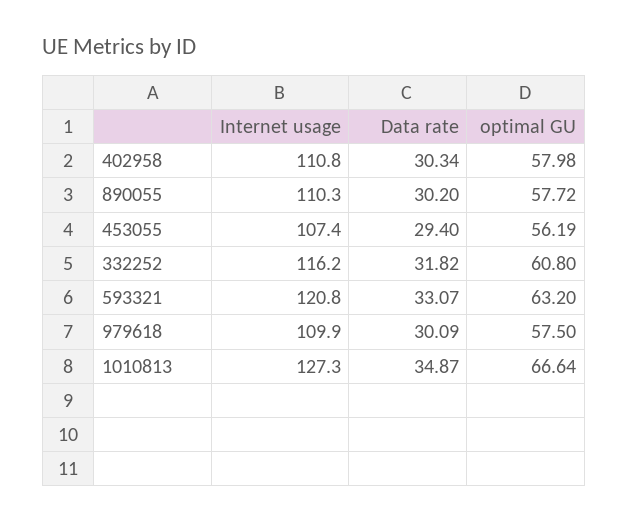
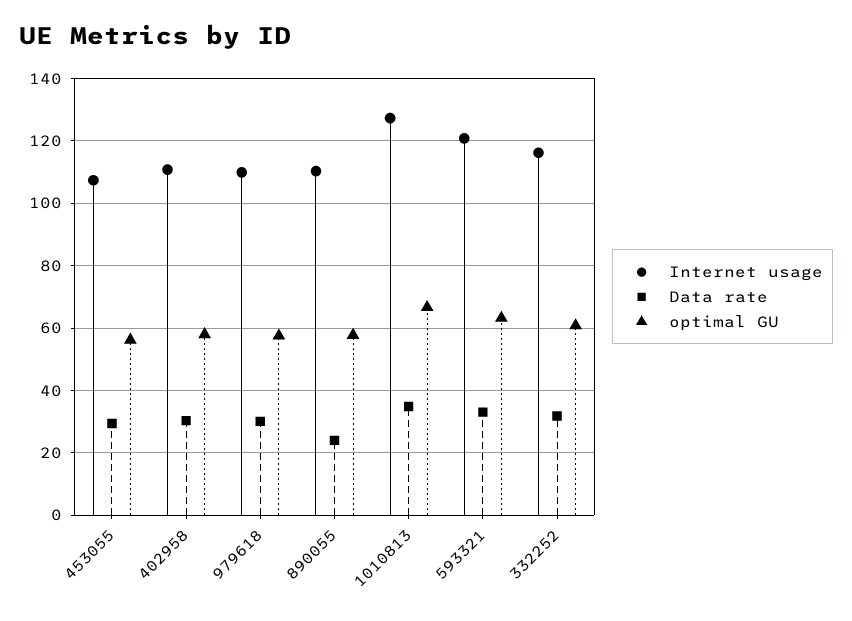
  {
    "Internet usage": {
      "402958": 110.8,
      "890055": 110.3,
      "453055": 107.4,
      "332252": 116.2,
      "593321": 120.8,
      "979618": 109.9,
      "1010813": 127.3
    },
    "Data rate": {
      "402958": 30.34,
-     "890055": 30.2,
+     "890055": 24,
      "453055": 29.4,
      "332252": 31.82,
      "593321": 33.07,
      "979618": 30.09,
      "1010813": 34.87
    },
    "optimal GU": {
      "402958": 57.98,
      "890055": 57.72,
      "453055": 56.19,
      "332252": 60.8,
      "593321": 63.2,
      "979618": 57.5,
      "1010813": 66.64
    }
  }

